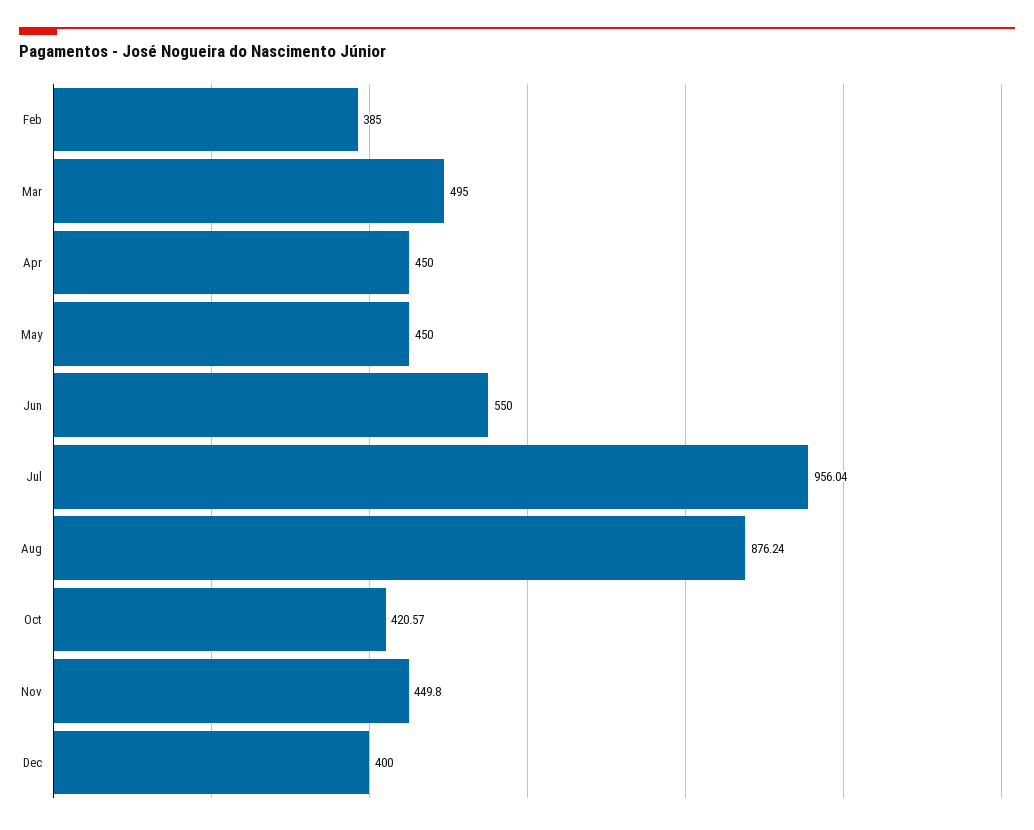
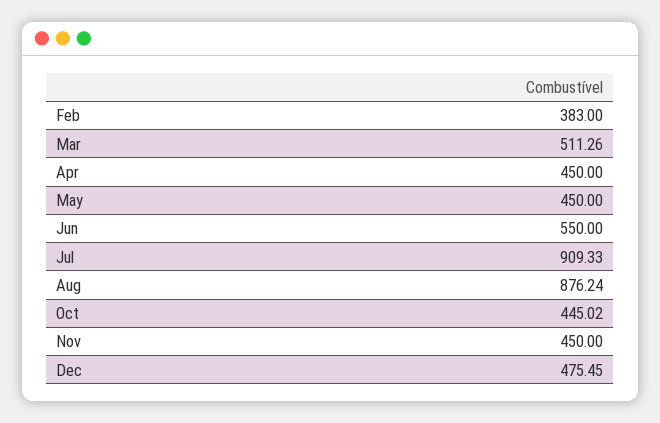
  {
-   "Feb": 385,
+   "Feb": 383,
-   "Mar": 495,
+   "Mar": 511.26,
    "Apr": 450,
    "May": 450,
    "Jun": 550,
-   "Jul": 956.04,
+   "Jul": 909.33,
    "Aug": 876.24,
-   "Oct": 420.57,
+   "Oct": 445.02,
-   "Nov": 449.8,
+   "Nov": 450,
-   "Dec": 400
+   "Dec": 475.45
  }

